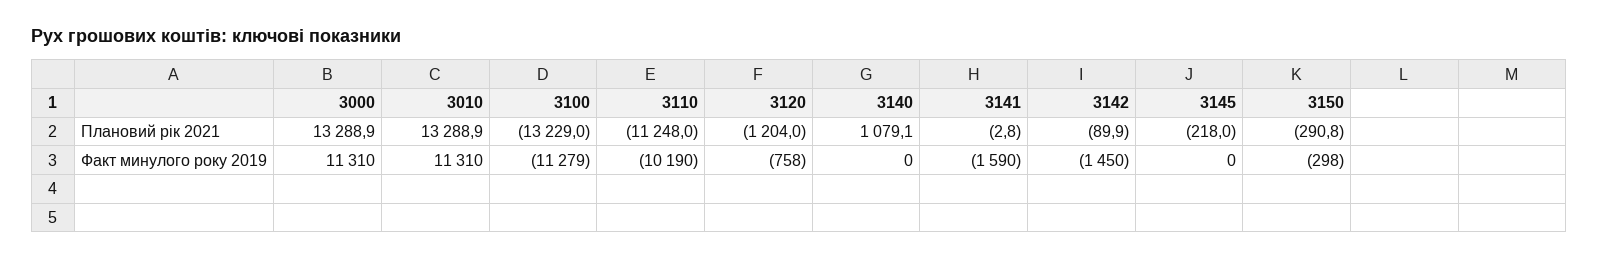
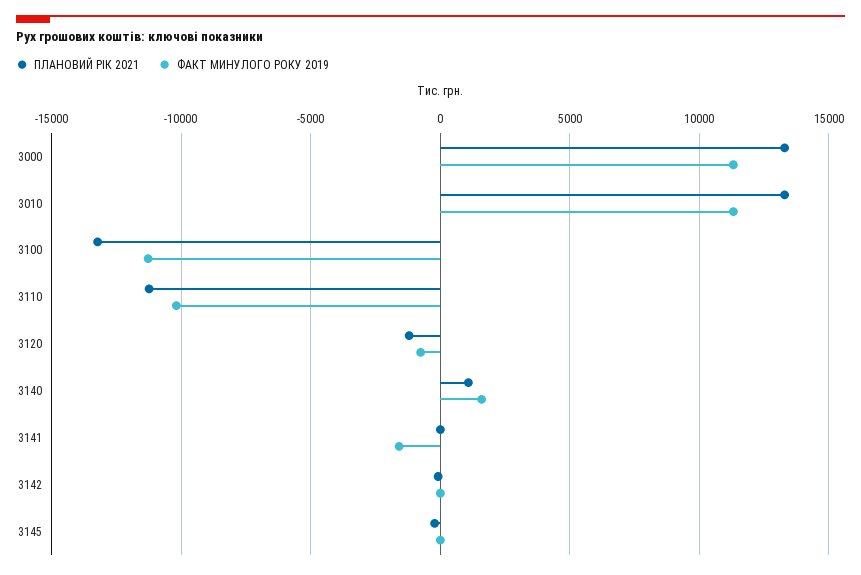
  {
    "Плановий рік 2021": {
      "3000": 13288.9,
      "3010": 13288.9,
      "3100": -13229,
      "3110": -11248,
      "3120": -1204,
      "3140": 1079.1,
      "3141": -2.8,
      "3142": -89.9,
-     "3145": -218,
+     "3145": -218
-     "3150": -290.8
    },
    "Факт минулого року 2019": {
      "3000": 11310,
      "3010": 11310,
      "3100": -11279,
      "3110": -10190,
      "3120": -758,
-     "3140": 0,
+     "3140": 1500,
      "3141": -1590,
-     "3142": -1450,
+     "3142": 0,
-     "3145": 0,
+     "3145": 0
-     "3150": -298
    }
  }

